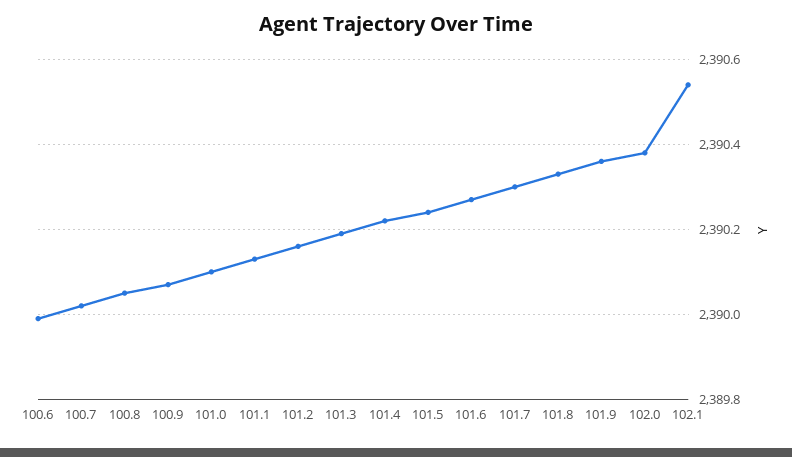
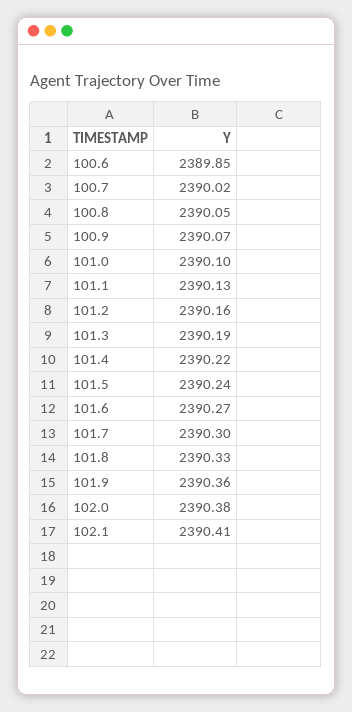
  {
-   "100.6": 2390,
+   "100.6": 2389.85,
    "100.7": 2390.02,
    "100.8": 2390.05,
    "100.9": 2390.07,
    "101.0": 2390.1,
    "101.1": 2390.13,
    "101.2": 2390.16,
    "101.3": 2390.19,
    "101.4": 2390.22,
    "101.5": 2390.24,
    "101.6": 2390.27,
    "101.7": 2390.3,
    "101.8": 2390.33,
    "101.9": 2390.36,
    "102.0": 2390.38,
-   "102.1": 2390.55
+   "102.1": 2390.41
  }

